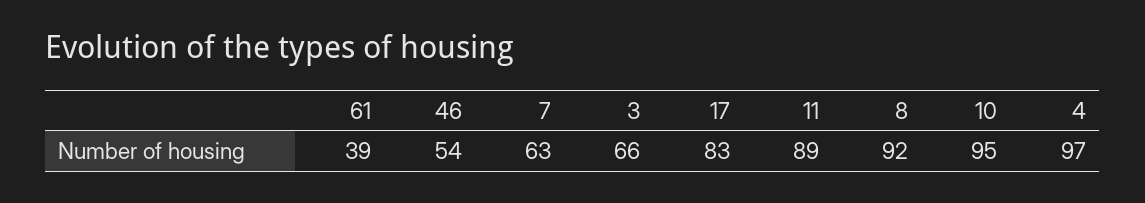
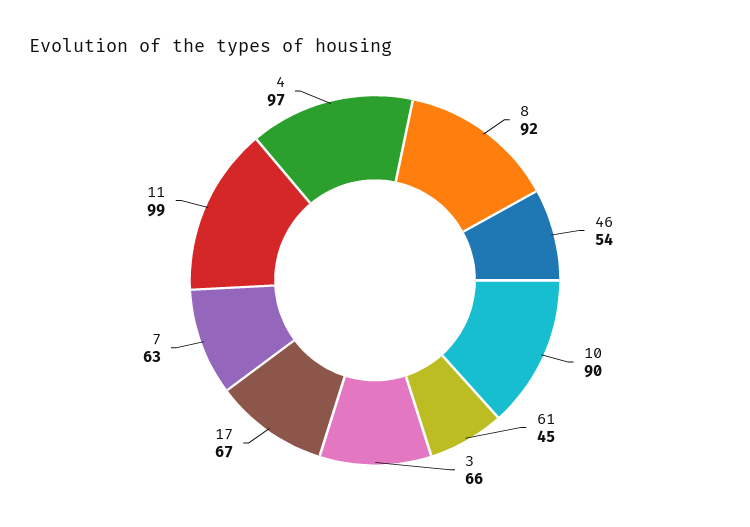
  {
-   "61": 39,
+   "61": 45,
    "46": 54,
    "7": 63,
    "3": 66,
-   "17": 83,
+   "17": 67,
-   "11": 89,
+   "11": 99,
    "8": 92,
-   "10": 95,
+   "10": 90,
    "4": 97
  }

